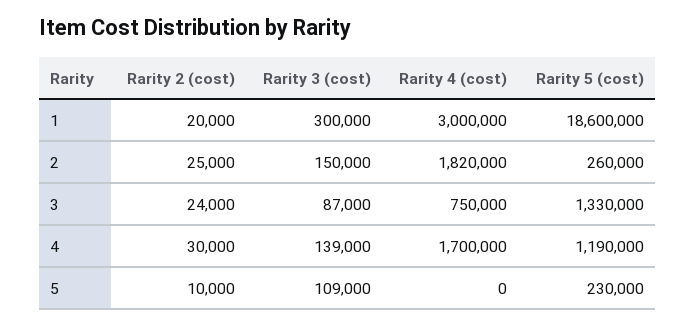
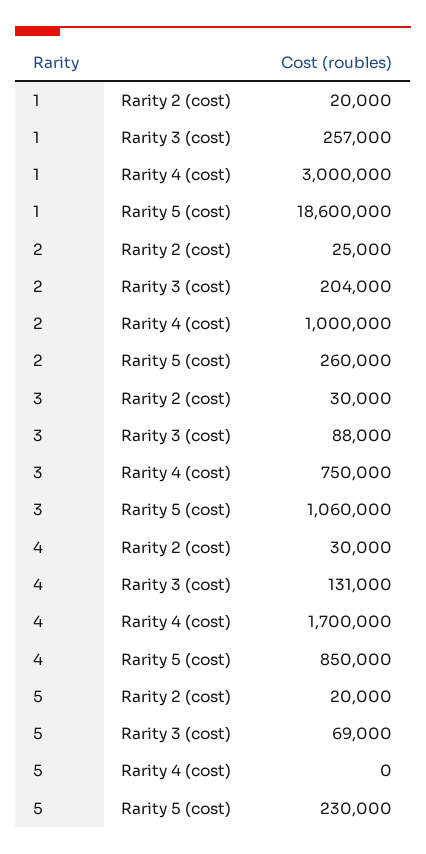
  {
    "Rarity 2 (cost)": {
      "1": 20000,
      "2": 25000,
-     "3": 24000,
+     "3": 30000,
      "4": 30000,
-     "5": 10000
+     "5": 20000
    },
    "Rarity 3 (cost)": {
-     "1": 300000,
+     "1": 257000,
-     "2": 150000,
+     "2": 204000,
-     "3": 87000,
+     "3": 88000,
-     "4": 139000,
+     "4": 131000,
-     "5": 109000
+     "5": 69000
    },
    "Rarity 4 (cost)": {
      "1": 3000000,
-     "2": 1820000,
+     "2": 1000000,
      "3": 750000,
      "4": 1700000,
      "5": 0
    },
    "Rarity 5 (cost)": {
      "1": 18600000,
      "2": 260000,
-     "3": 1330000,
+     "3": 1060000,
-     "4": 1190000,
+     "4": 850000,
      "5": 230000
    }
  }

